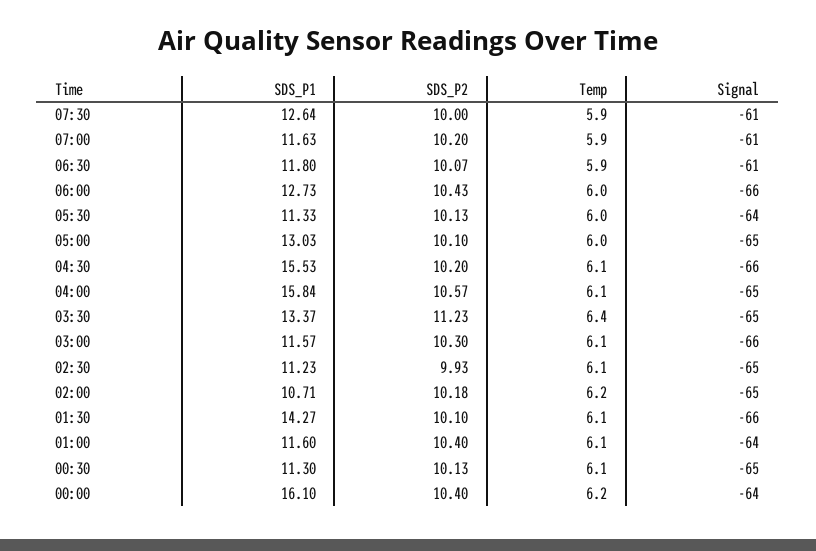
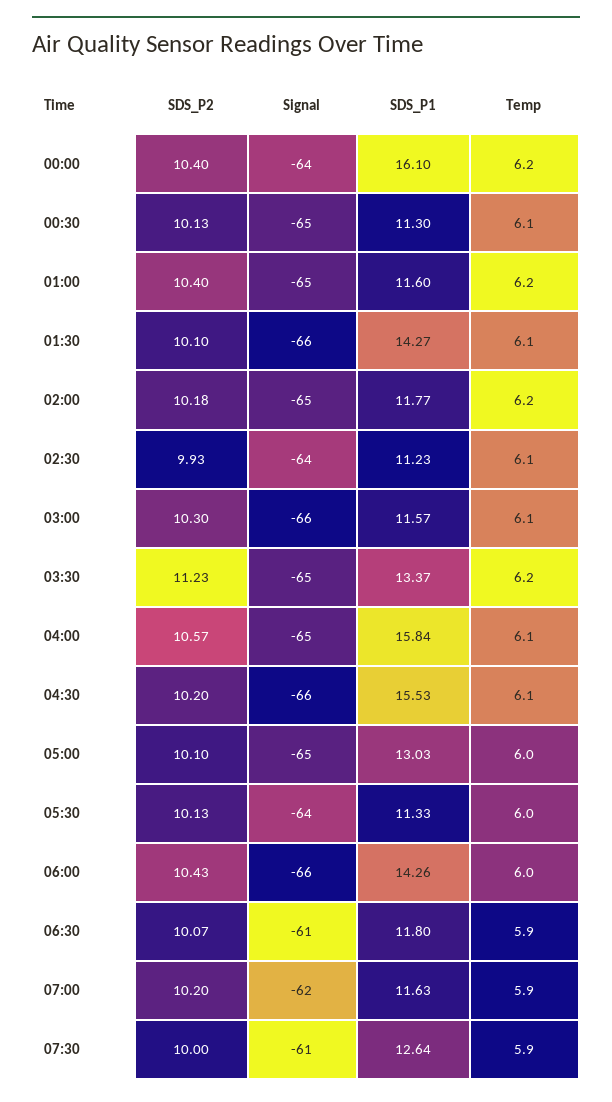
  {
    "SDS_P1": {
      "07:30": 12.64,
      "07:00": 11.63,
      "06:30": 11.8,
-     "06:00": 12.73,
+     "06:00": 14.26,
      "05:30": 11.33,
      "05:00": 13.03,
      "04:30": 15.53,
      "04:00": 15.84,
      "03:30": 13.37,
      "03:00": 11.57,
      "02:30": 11.23,
-     "02:00": 10.71,
+     "02:00": 11.77,
      "01:30": 14.27,
      "01:00": 11.6,
      "00:30": 11.3,
      "00:00": 16.1
    },
    "SDS_P2": {
      "07:30": 10,
      "07:00": 10.2,
      "06:30": 10.07,
      "06:00": 10.43,
      "05:30": 10.13,
      "05:00": 10.1,
      "04:30": 10.2,
      "04:00": 10.57,
      "03:30": 11.23,
      "03:00": 10.3,
      "02:30": 9.93,
      "02:00": 10.18,
      "01:30": 10.1,
      "01:00": 10.4,
      "00:30": 10.13,
      "00:00": 10.4
    },
    "Temp": {
      "07:30": 5.9,
      "07:00": 5.9,
      "06:30": 5.9,
      "06:00": 6,
      "05:30": 6,
      "05:00": 6,
      "04:30": 6.1,
      "04:00": 6.1,
-     "03:30": 6.4,
+     "03:30": 6.2,
      "03:00": 6.1,
      "02:30": 6.1,
      "02:00": 6.2,
      "01:30": 6.1,
-     "01:00": 6.1,
+     "01:00": 6.2,
      "00:30": 6.1,
      "00:00": 6.2
    },
    "Signal": {
      "07:30": -61,
-     "07:00": -61,
+     "07:00": -62,
      "06:30": -61,
      "06:00": -66,
      "05:30": -64,
      "05:00": -65,
      "04:30": -66,
      "04:00": -65,
      "03:30": -65,
      "03:00": -66,
-     "02:30": -65,
+     "02:30": -64,
      "02:00": -65,
      "01:30": -66,
-     "01:00": -64,
+     "01:00": -65,
      "00:30": -65,
      "00:00": -64
    }
  }

